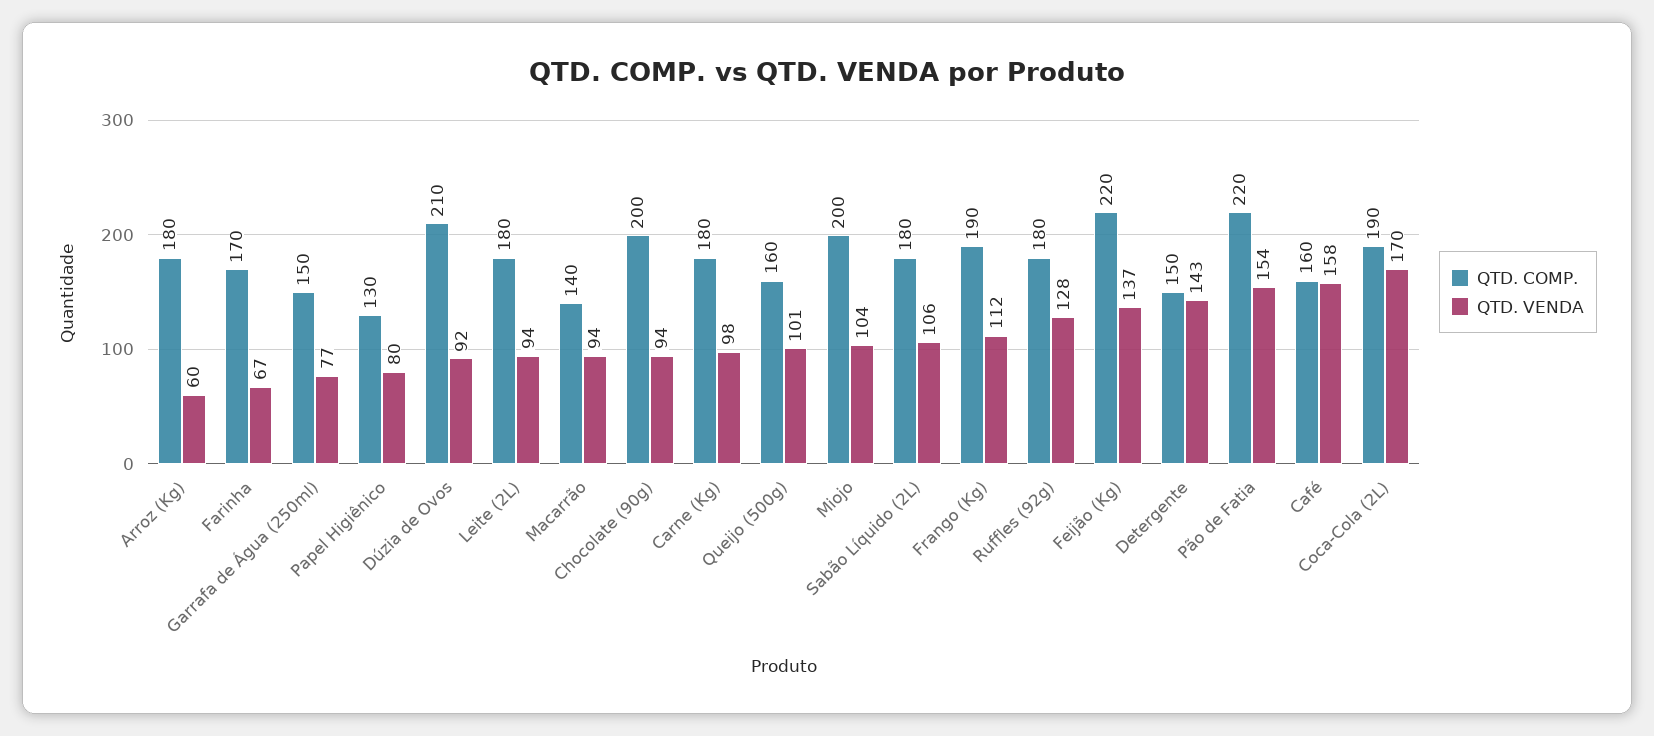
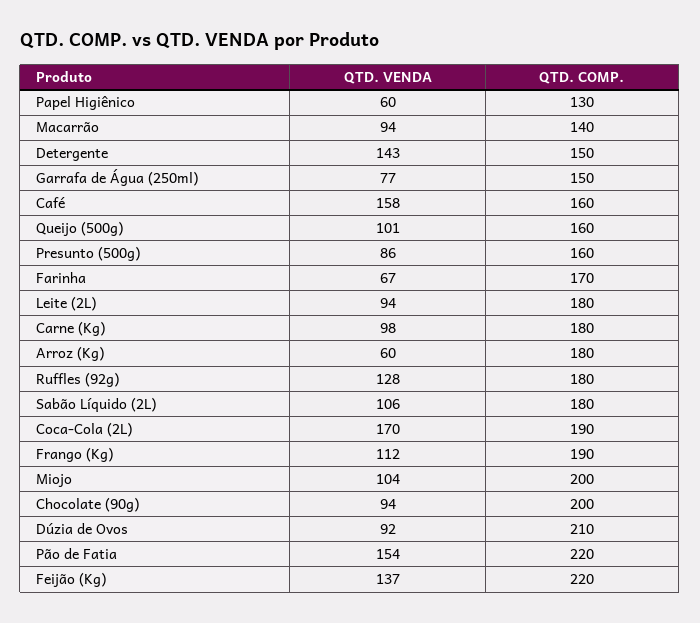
  {
    "QTD. COMP.": {
      "Arroz (Kg)": 180,
      "Farinha": 170,
      "Garrafa de Água (250ml)": 150,
      "Papel Higiênico": 130,
      "Dúzia de Ovos": 210,
      "Leite (2L)": 180,
      "Macarrão": 140,
      "Chocolate (90g)": 200,
      "Carne (Kg)": 180,
      "Queijo (500g)": 160,
      "Miojo": 200,
      "Sabão Líquido (2L)": 180,
      "Frango (Kg)": 190,
      "Ruffles (92g)": 180,
      "Feijão (Kg)": 220,
      "Detergente": 150,
      "Pão de Fatia": 220,
      "Café": 160,
-     "Coca-Cola (2L)": 190
+     "Coca-Cola (2L)": 190,
+     "Presunto (500g)": 160
    },
    "QTD. VENDA": {
      "Arroz (Kg)": 60,
      "Farinha": 67,
      "Garrafa de Água (250ml)": 77,
-     "Papel Higiênico": 80,
+     "Papel Higiênico": 60,
      "Dúzia de Ovos": 92,
      "Leite (2L)": 94,
      "Macarrão": 94,
      "Chocolate (90g)": 94,
      "Carne (Kg)": 98,
      "Queijo (500g)": 101,
      "Miojo": 104,
      "Sabão Líquido (2L)": 106,
      "Frango (Kg)": 112,
      "Ruffles (92g)": 128,
      "Feijão (Kg)": 137,
      "Detergente": 143,
      "Pão de Fatia": 154,
      "Café": 158,
-     "Coca-Cola (2L)": 170
+     "Coca-Cola (2L)": 170,
+     "Presunto (500g)": 86
    }
  }

